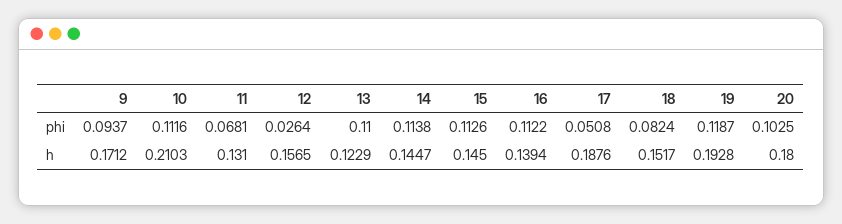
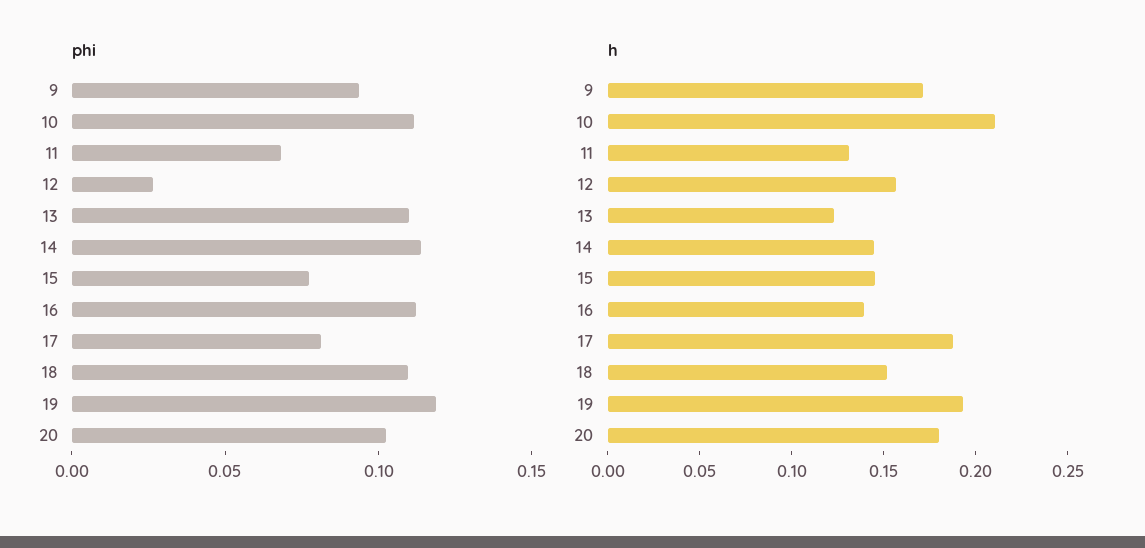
  {
    "phi": {
      "9": 0.0937,
      "10": 0.1116,
      "11": 0.0681,
      "12": 0.0264,
      "13": 0.11,
      "14": 0.1138,
-     "15": 0.1126,
+     "15": 0.08,
      "16": 0.1122,
-     "17": 0.0508,
+     "17": 0.08,
-     "18": 0.0824,
+     "18": 0.11,
      "19": 0.1187,
      "20": 0.1025
    },
    "h": {
      "9": 0.1712,
      "10": 0.2103,
      "11": 0.131,
      "12": 0.1565,
      "13": 0.1229,
      "14": 0.1447,
      "15": 0.145,
      "16": 0.1394,
      "17": 0.1876,
      "18": 0.1517,
      "19": 0.1928,
      "20": 0.18
    }
  }

